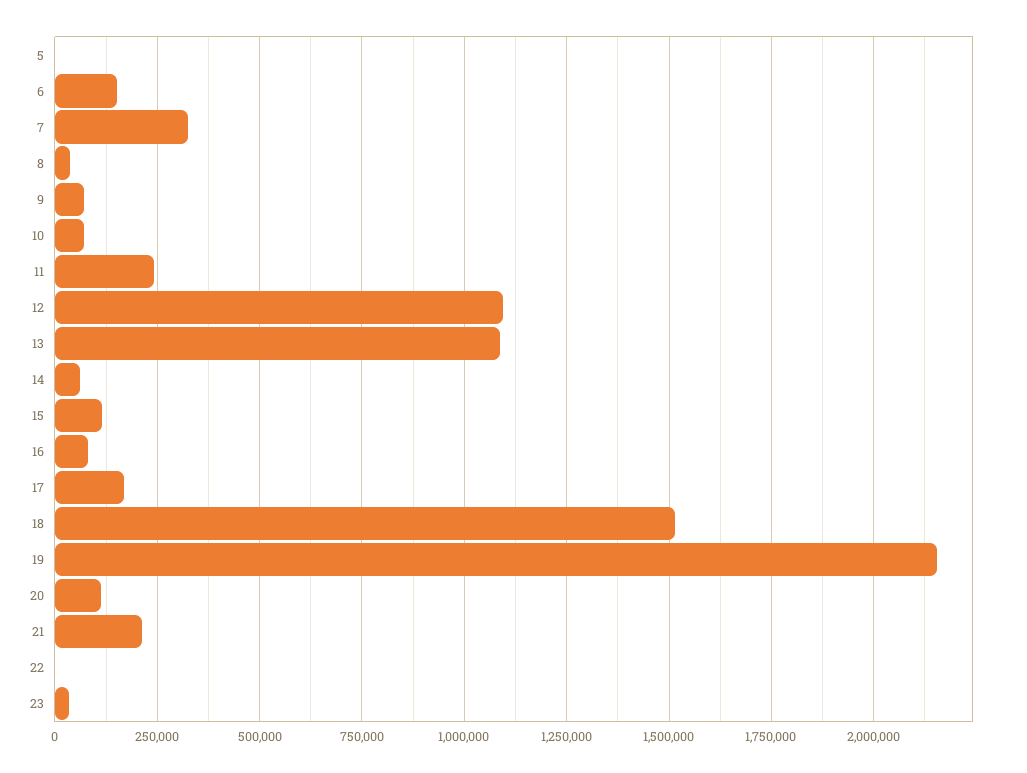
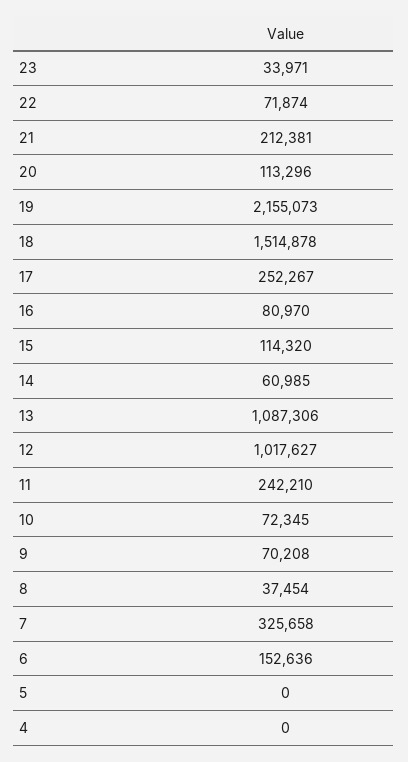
  {
    "5": 0,
    "6": 152636,
    "7": 325658,
    "8": 37454,
    "9": 70208,
    "10": 72345,
    "11": 242210,
-   "12": 1100000,
+   "12": 1017627,
    "13": 1087306,
    "14": 60985,
    "15": 114320,
    "16": 80970,
-   "17": 175000,
+   "17": 252267,
    "18": 1514878,
    "19": 2155073,
    "20": 113296,
    "21": 212381,
-   "22": 0,
+   "22": 71874,
-   "23": 33971
+   "23": 33971,
+   "4": 0
  }

